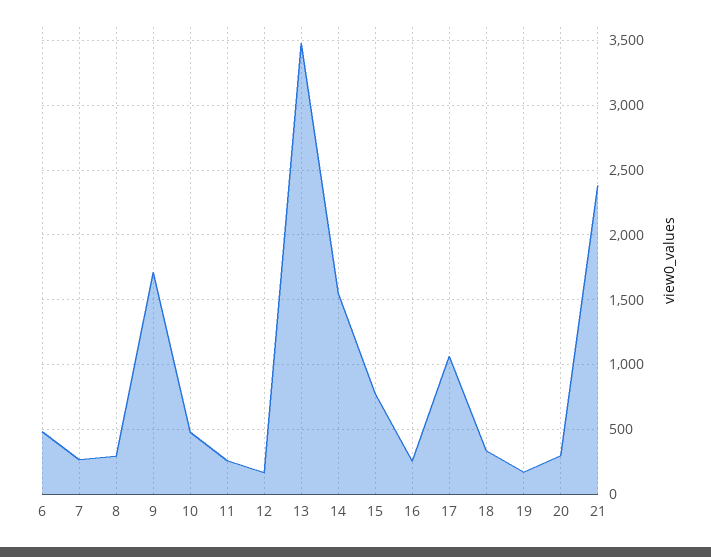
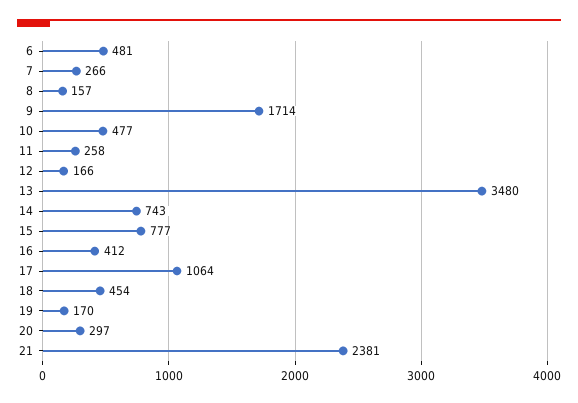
  {
    "6": 481,
    "7": 266,
-   "8": 300,
+   "8": 157,
    "9": 1714,
    "10": 477,
    "11": 258,
    "12": 166,
    "13": 3480,
-   "14": 1550,
+   "14": 743,
    "15": 777,
-   "16": 250,
+   "16": 412,
    "17": 1064,
-   "18": 350,
+   "18": 454,
    "19": 170,
    "20": 297,
    "21": 2381
  }

